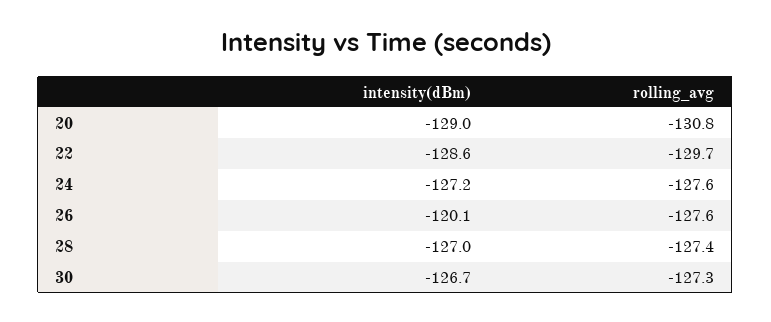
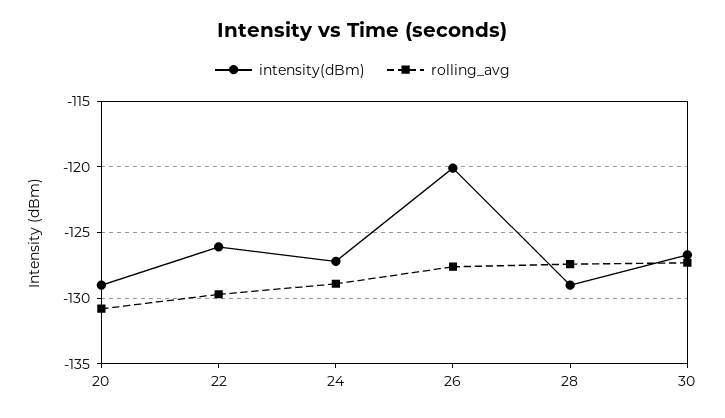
  {
    "intensity(dBm)": {
      "20": -129,
-     "22": -128.6,
+     "22": -126,
      "24": -127.2,
      "26": -120.1,
-     "28": -127,
+     "28": -129,
      "30": -126.7
    },
    "rolling_avg": {
      "20": -130.8,
      "22": -129.7,
-     "24": -127.6,
+     "24": -129,
      "26": -127.6,
      "28": -127.4,
      "30": -127.3
    }
  }

